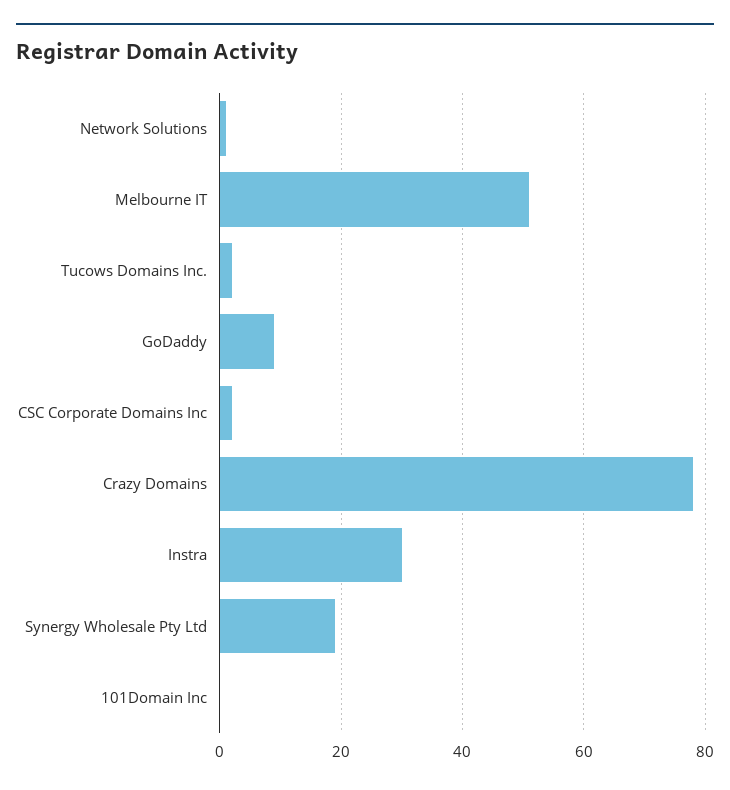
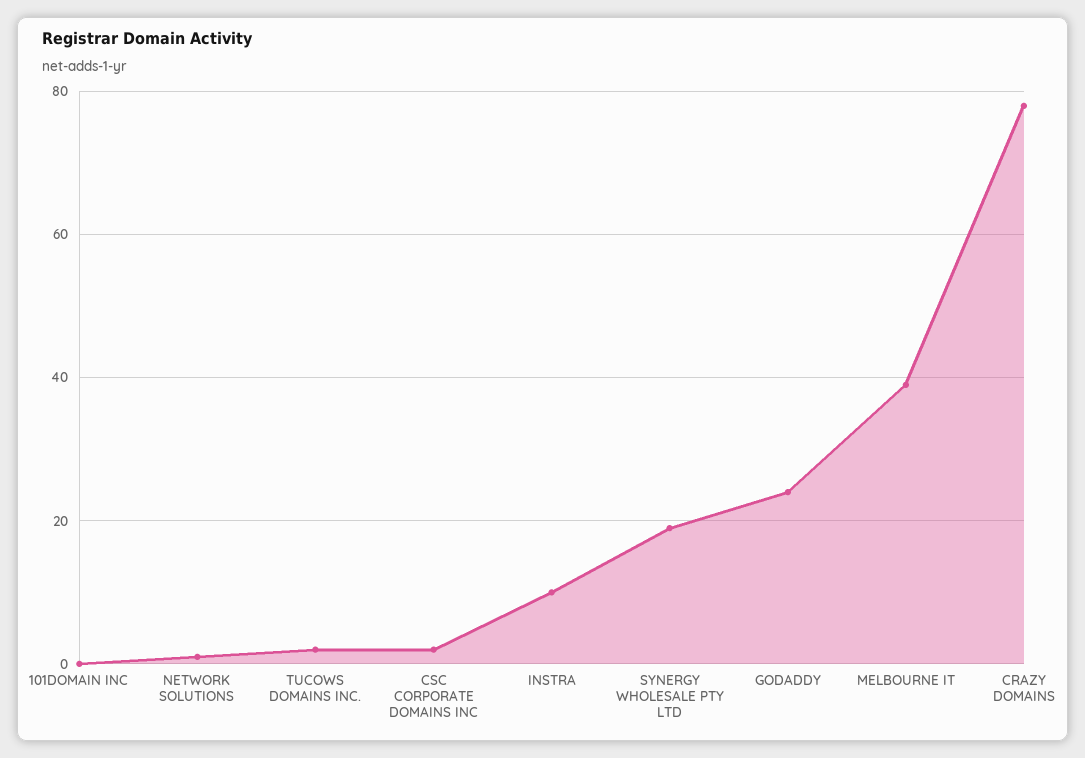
  {
    "Network Solutions": 0,
-   "Melbourne IT": 50,
+   "Melbourne IT": 40,
    "Tucows Domains Inc.": 0,
-   "GoDaddy": 10,
+   "GoDaddy": 25,
    "CSC Corporate Domains Inc": 0,
    "Crazy Domains": 80,
-   "Instra": 30,
+   "Instra": 10,
    "Synergy Wholesale Pty Ltd": 20,
    "101Domain Inc": 0
  }

